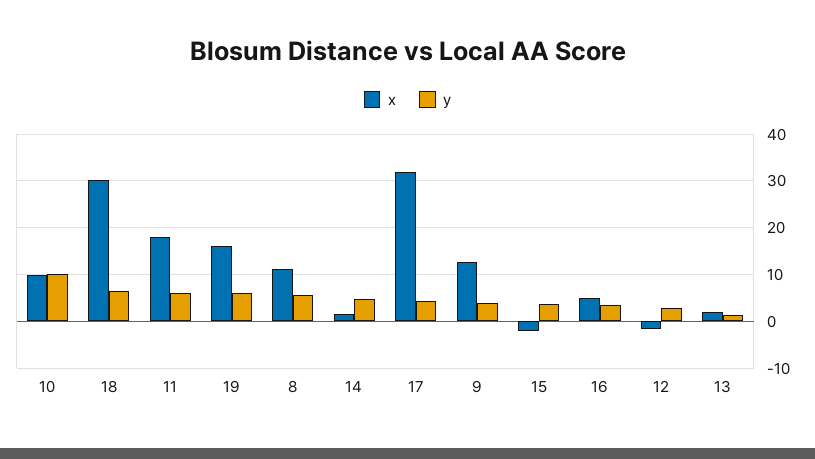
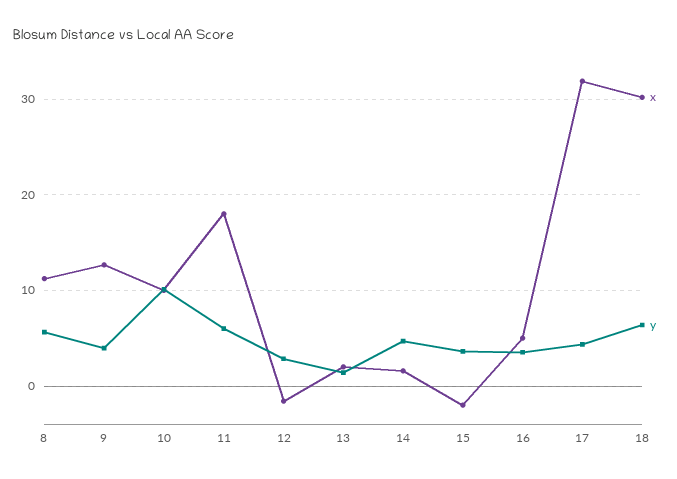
  {
    "x": {
      "10": 10,
      "18": 30,
      "11": 18,
-     "19": 16,
      "8": 11,
      "14": 2,
      "17": 32,
      "9": 13,
      "15": -2,
      "16": 5,
      "12": -2,
      "13": 2
    },
    "y": {
      "10": 10,
      "18": 6,
      "11": 6,
-     "19": 6,
      "8": 6,
      "14": 5,
      "17": 4,
      "9": 4,
      "15": 4,
      "16": 4,
      "12": 3,
      "13": 1
    }
  }

